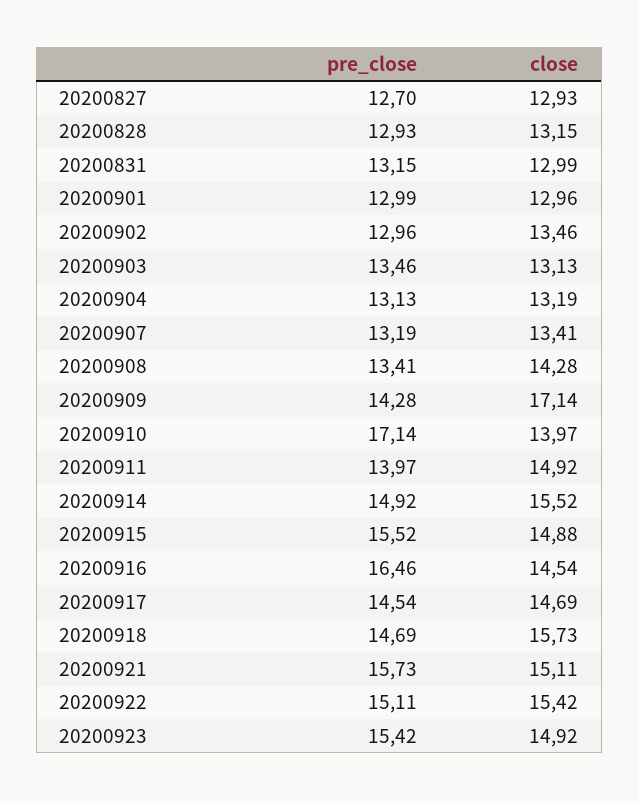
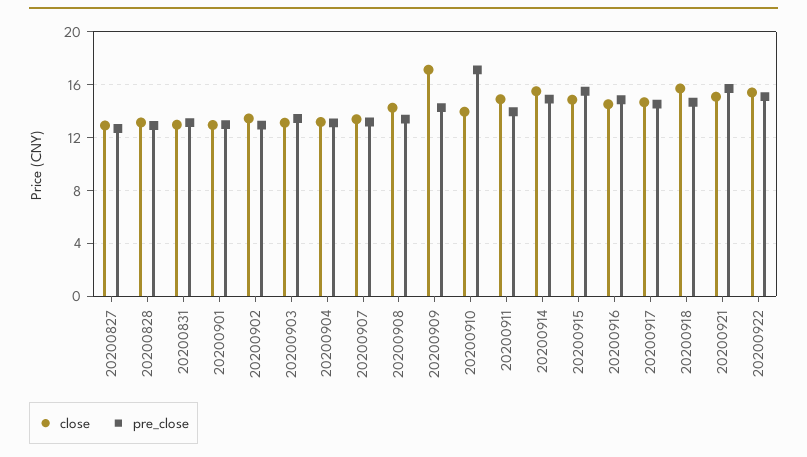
  {
    "pre_close": {
      "20200827": 12.7,
      "20200828": 12.93,
      "20200831": 13.15,
      "20200901": 12.99,
      "20200902": 12.96,
      "20200903": 13.46,
      "20200904": 13.13,
      "20200907": 13.19,
      "20200908": 13.41,
      "20200909": 14.28,
      "20200910": 17.14,
      "20200911": 13.97,
      "20200914": 14.92,
      "20200915": 15.52,
-     "20200916": 16.46,
+     "20200916": 15,
      "20200917": 14.54,
      "20200918": 14.69,
      "20200921": 15.73,
-     "20200922": 15.11,
+     "20200922": 15.11
-     "20200923": 15.42
    },
    "close": {
      "20200827": 12.93,
      "20200828": 13.15,
      "20200831": 12.99,
      "20200901": 12.96,
      "20200902": 13.46,
      "20200903": 13.13,
      "20200904": 13.19,
      "20200907": 13.41,
      "20200908": 14.28,
      "20200909": 17.14,
      "20200910": 13.97,
      "20200911": 14.92,
      "20200914": 15.52,
      "20200915": 14.88,
      "20200916": 14.54,
      "20200917": 14.69,
      "20200918": 15.73,
      "20200921": 15.11,
-     "20200922": 15.42,
+     "20200922": 15.42
-     "20200923": 14.92
    }
  }

